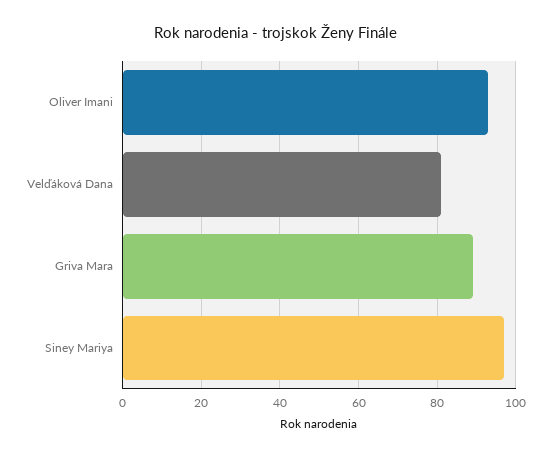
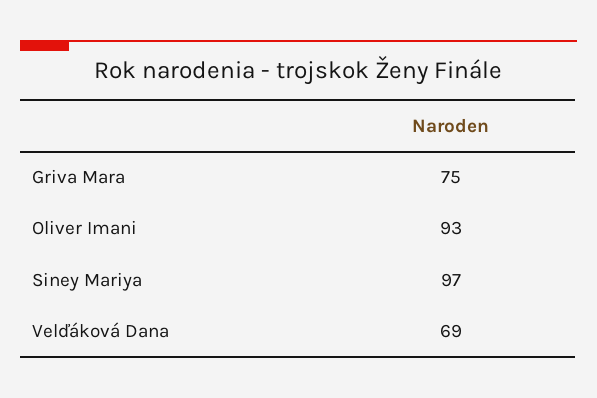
  {
    "Oliver Imani": 93,
-   "Velďáková Dana": 80,
+   "Velďáková Dana": 69,
-   "Griva Mara": 90,
+   "Griva Mara": 75,
    "Siney Mariya": 97
  }

